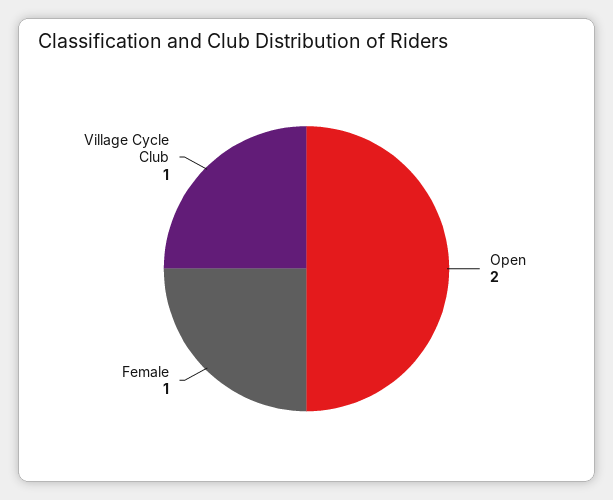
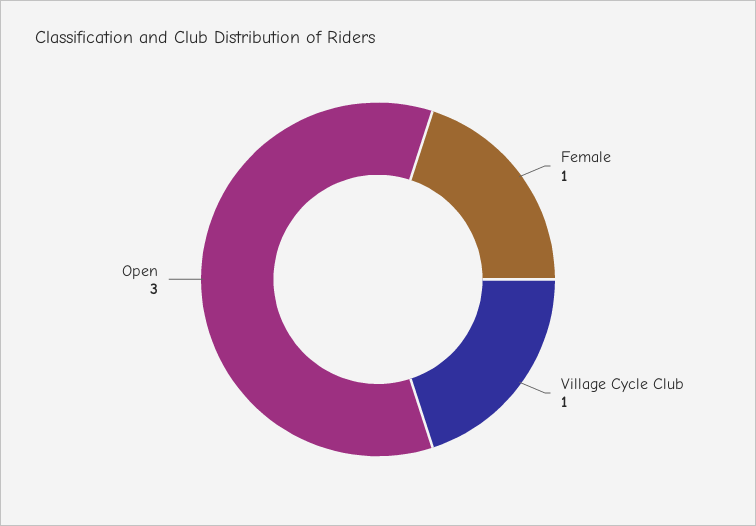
  {
-   "Open": 2,
+   "Open": 3,
    "Female": 1,
    "Village Cycle Club": 1
  }

